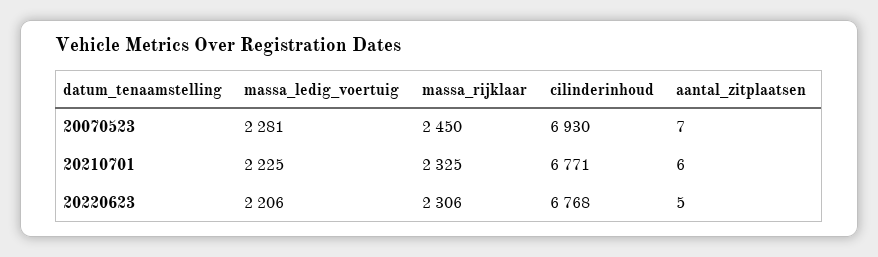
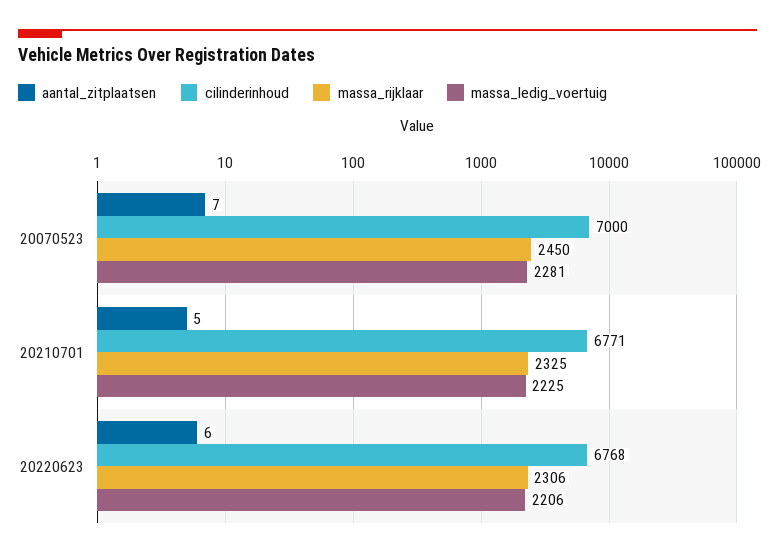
  {
    "massa_ledig_voertuig": {
      "20070523": 2281,
      "20210701": 2225,
      "20220623": 2206
    },
    "massa_rijklaar": {
      "20070523": 2450,
      "20210701": 2325,
      "20220623": 2306
    },
    "cilinderinhoud": {
-     "20070523": 6930,
+     "20070523": 7000,
      "20210701": 6771,
      "20220623": 6768
    },
    "aantal_zitplaatsen": {
      "20070523": 7,
-     "20210701": 6,
+     "20210701": 5,
-     "20220623": 5
+     "20220623": 6
    }
  }

